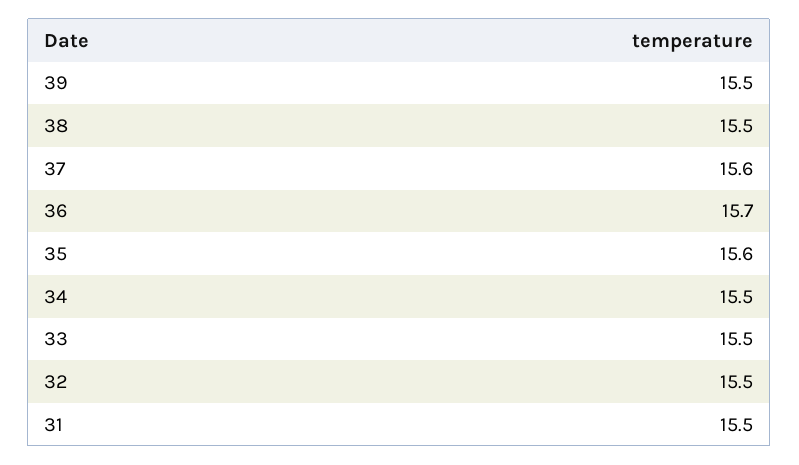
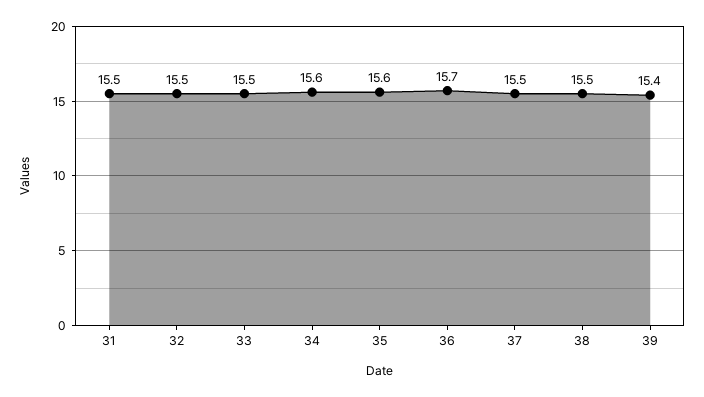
  {
-   "39": 15.5,
+   "39": 15.4,
    "38": 15.5,
-   "37": 15.6,
+   "37": 15.5,
    "36": 15.7,
    "35": 15.6,
-   "34": 15.5,
+   "34": 15.6,
    "33": 15.5,
    "32": 15.5,
    "31": 15.5
  }

